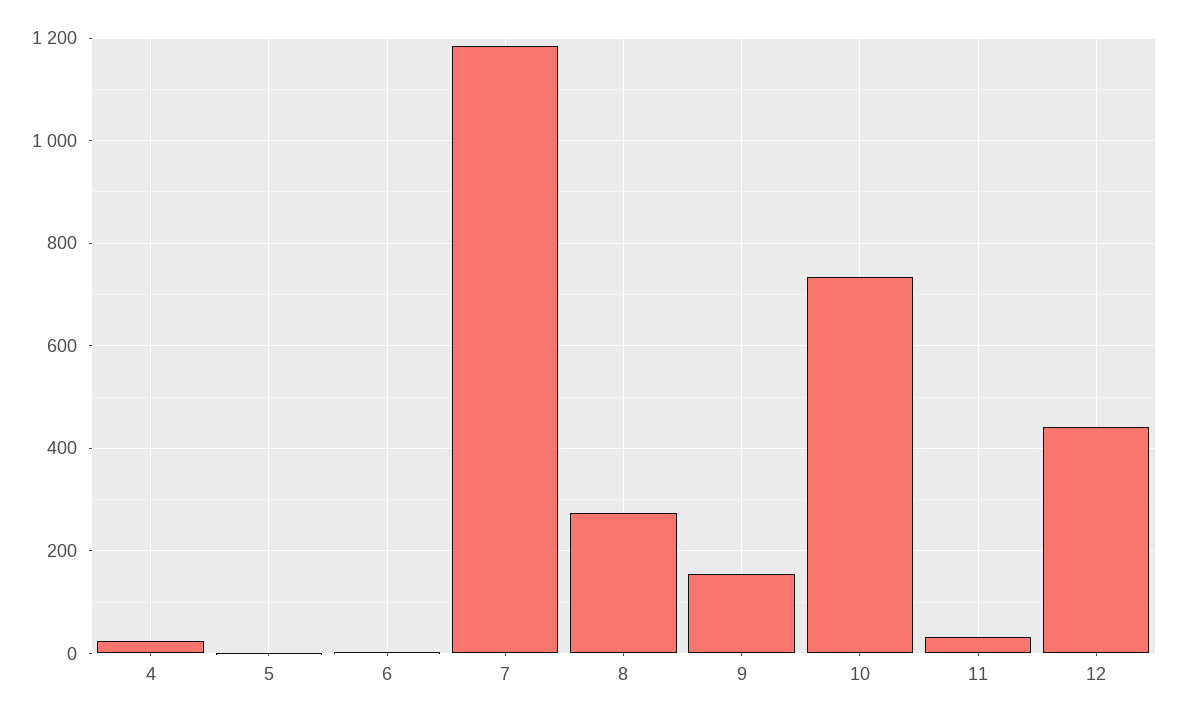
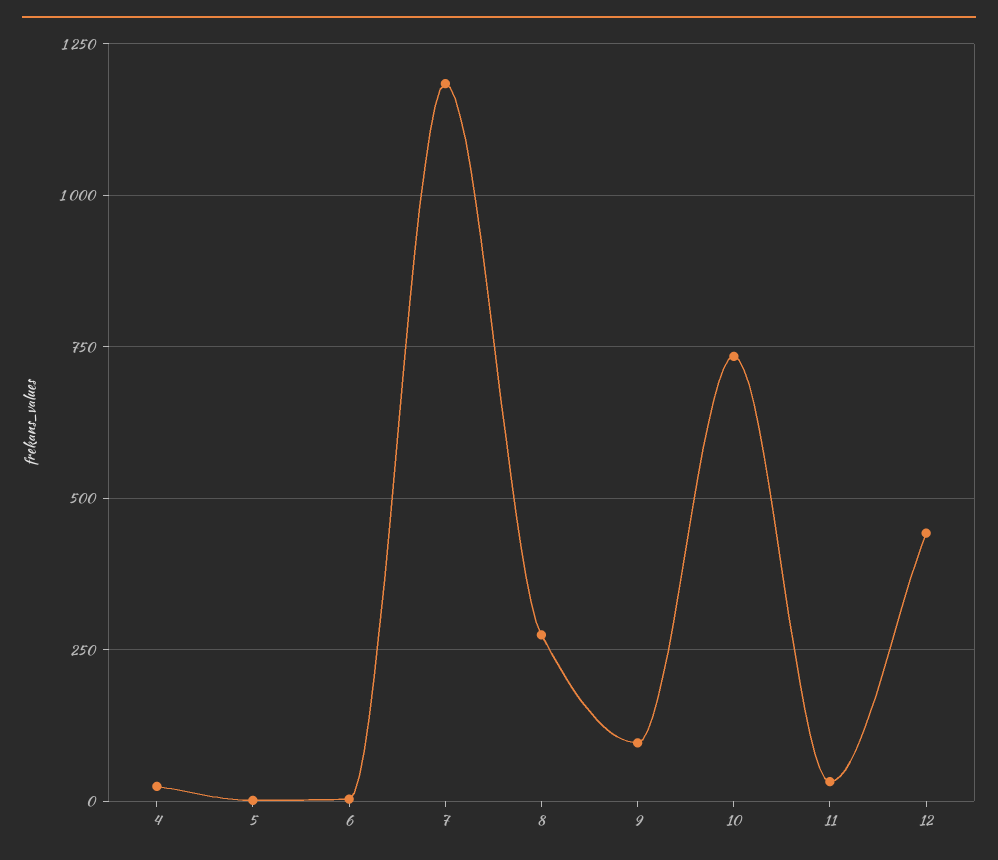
  {
    "4": 20,
    "5": 0,
    "6": 0,
    "7": 1180,
    "8": 280,
-   "9": 160,
+   "9": 100,
    "10": 740,
    "11": 40,
    "12": 440
  }

